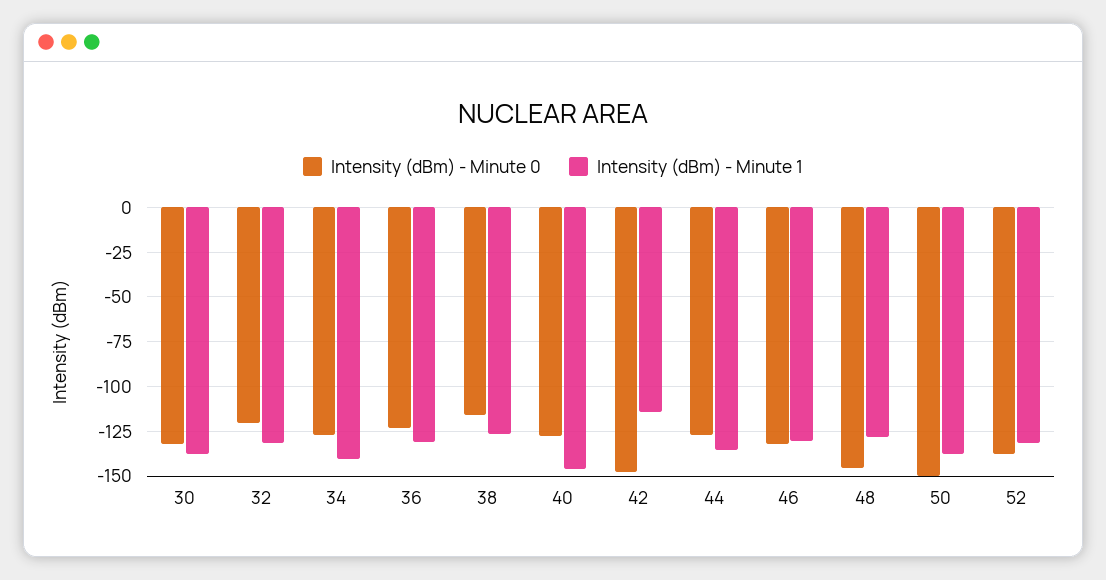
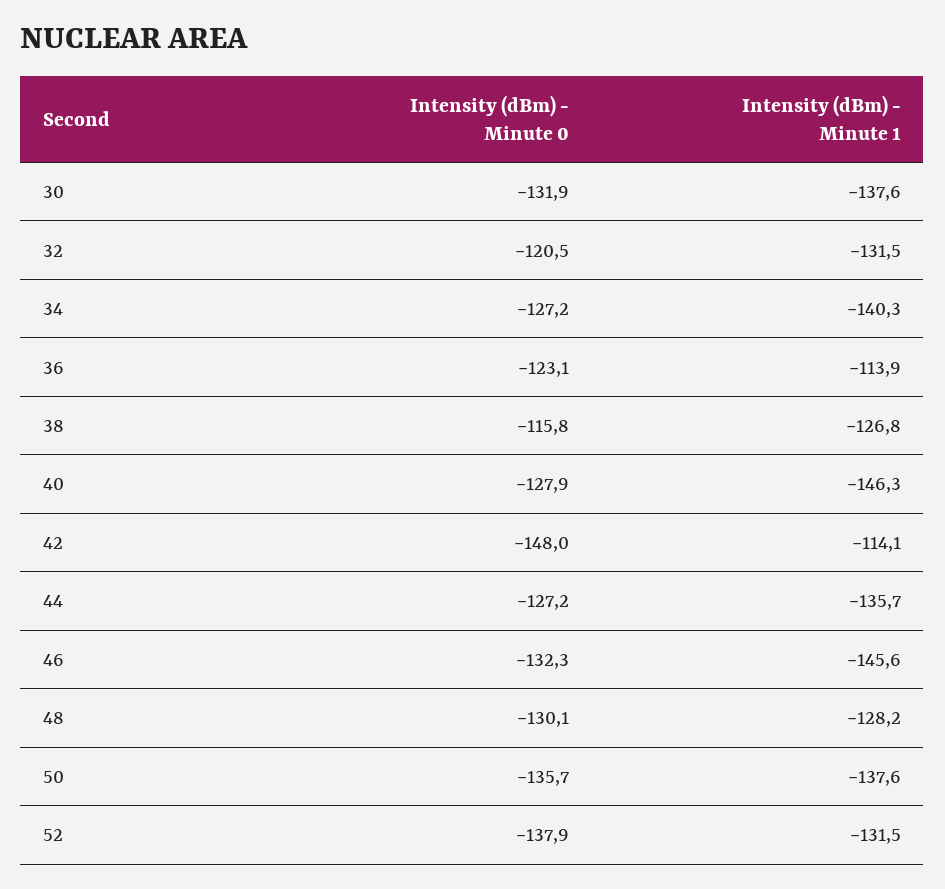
  {
    "Intensity (dBm) - Minute 0": {
      "30": -131.9,
      "32": -120.5,
      "34": -127.2,
      "36": -123.1,
      "38": -115.8,
      "40": -127.9,
      "42": -148,
      "44": -127.2,
      "46": -132.3,
-     "48": -145,
+     "48": -130.1,
-     "50": -150,
+     "50": -135.7,
      "52": -137.9
    },
    "Intensity (dBm) - Minute 1": {
      "30": -137.6,
      "32": -131.5,
      "34": -140.3,
-     "36": -130,
+     "36": -113.9,
      "38": -126.8,
      "40": -146.3,
      "42": -114.1,
      "44": -135.7,
-     "46": -130,
+     "46": -145.6,
      "48": -128.2,
      "50": -137.6,
      "52": -131.5
    }
  }

